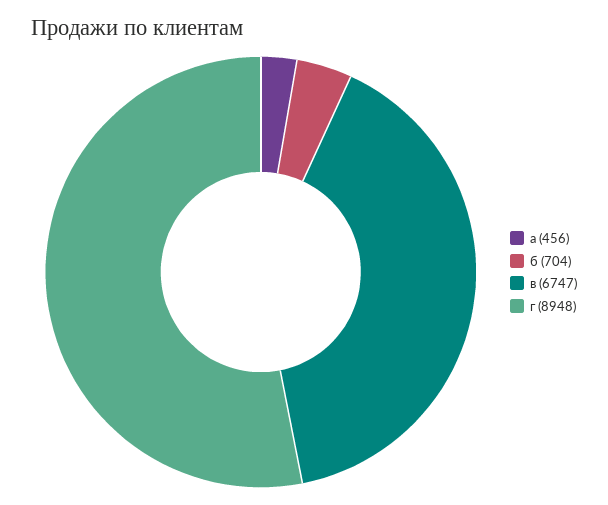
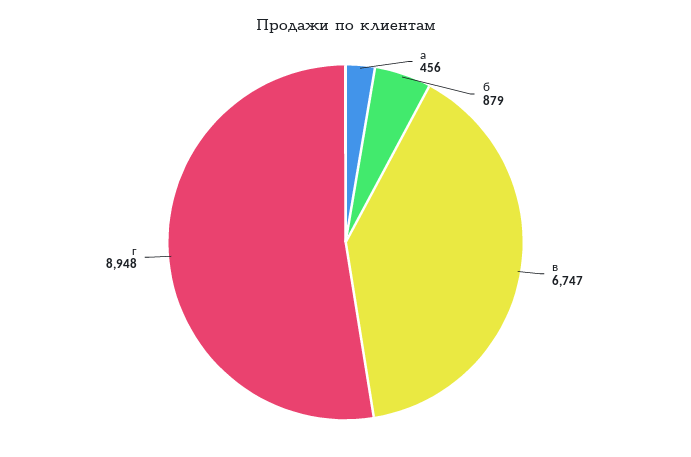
  {
    "а": 456,
-   "б": 704,
+   "б": 879,
    "в": 6747,
    "г": 8948
  }

